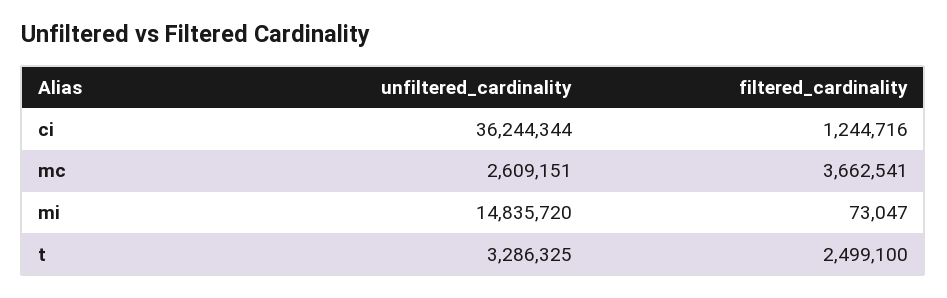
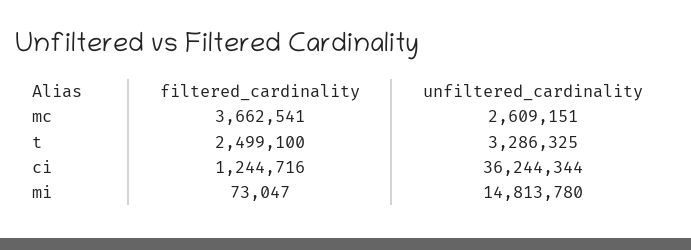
  {
    "unfiltered_cardinality": {
      "ci": 36244344,
      "mc": 2609151,
-     "mi": 14835720,
+     "mi": 14813780,
      "t": 3286325
    },
    "filtered_cardinality": {
      "ci": 1244716,
      "mc": 3662541,
      "mi": 73047,
      "t": 2499100
    }
  }

